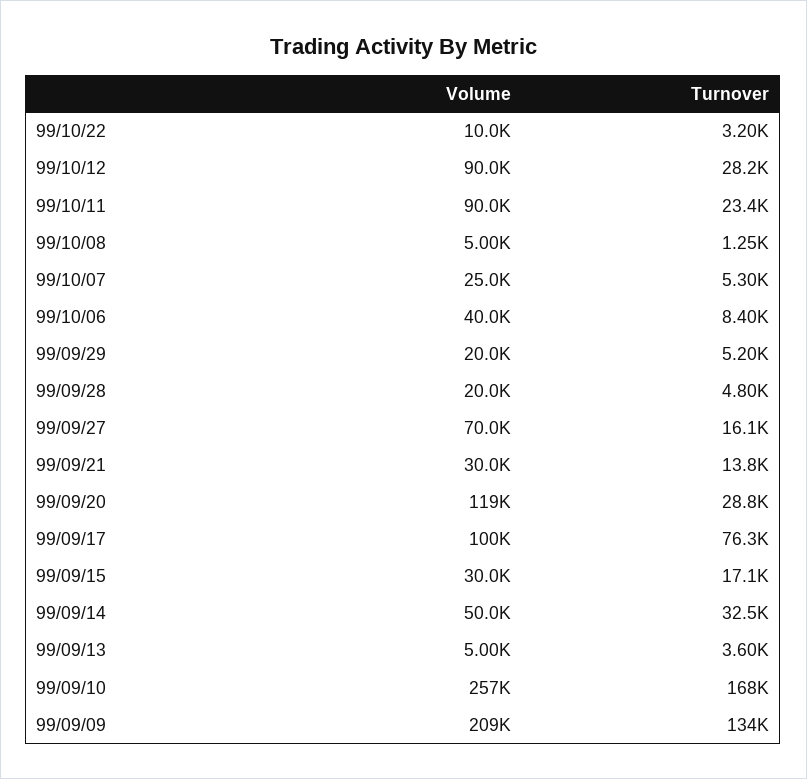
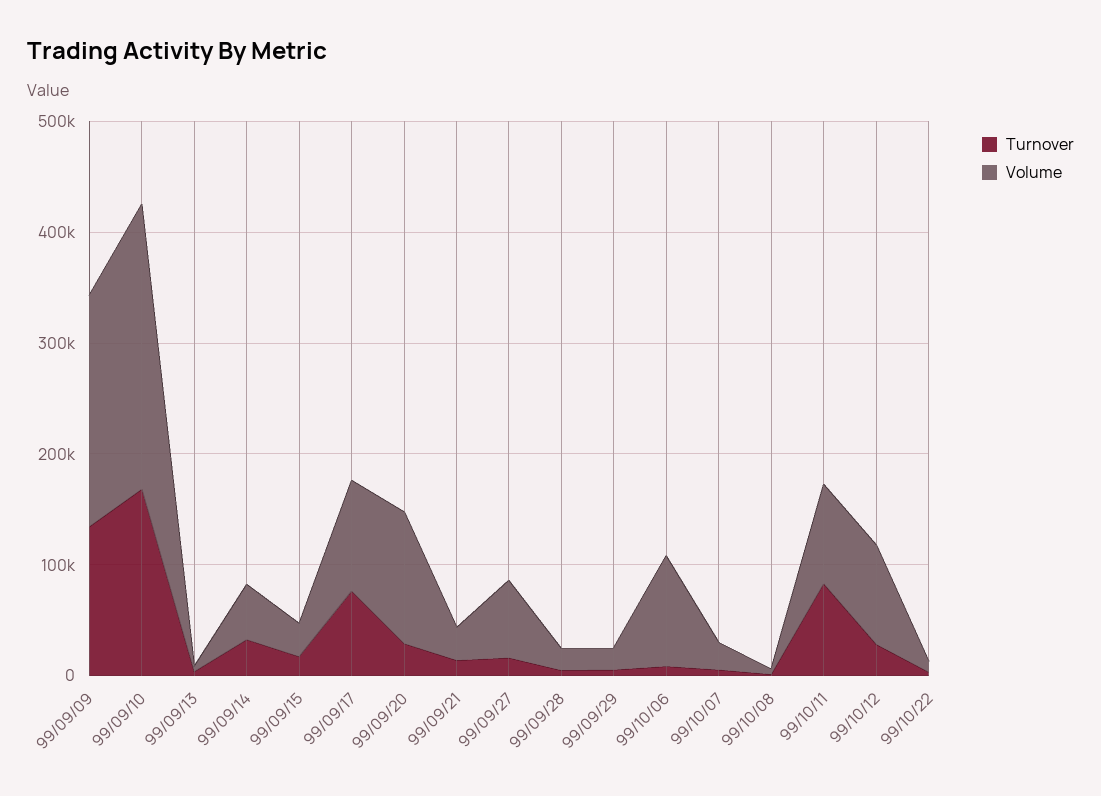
  {
    "Volume": {
      "99/10/22": 10000,
      "99/10/12": 90000,
      "99/10/11": 90000,
      "99/10/08": 5000,
      "99/10/07": 25000,
-     "99/10/06": 40000,
+     "99/10/06": 100000,
      "99/09/29": 20000,
      "99/09/28": 20000,
      "99/09/27": 70000,
      "99/09/21": 30000,
      "99/09/20": 119000,
      "99/09/17": 100000,
      "99/09/15": 30000,
      "99/09/14": 50000,
      "99/09/13": 5000,
      "99/09/10": 257000,
      "99/09/09": 209000
    },
    "Turnover": {
      "99/10/22": 3200,
      "99/10/12": 28200,
-     "99/10/11": 23400,
+     "99/10/11": 80000,
      "99/10/08": 1250,
      "99/10/07": 5300,
      "99/10/06": 8400,
      "99/09/29": 5200,
      "99/09/28": 4800,
      "99/09/27": 16100,
      "99/09/21": 13800,
      "99/09/20": 28800,
      "99/09/17": 76300,
      "99/09/15": 17100,
      "99/09/14": 32500,
      "99/09/13": 3600,
      "99/09/10": 168000,
      "99/09/09": 134000
    }
  }

